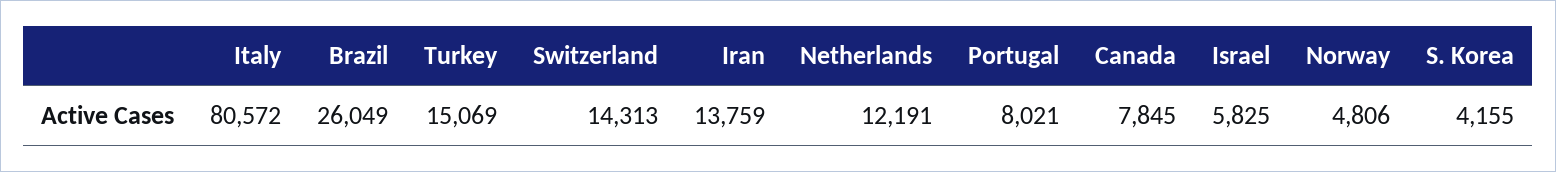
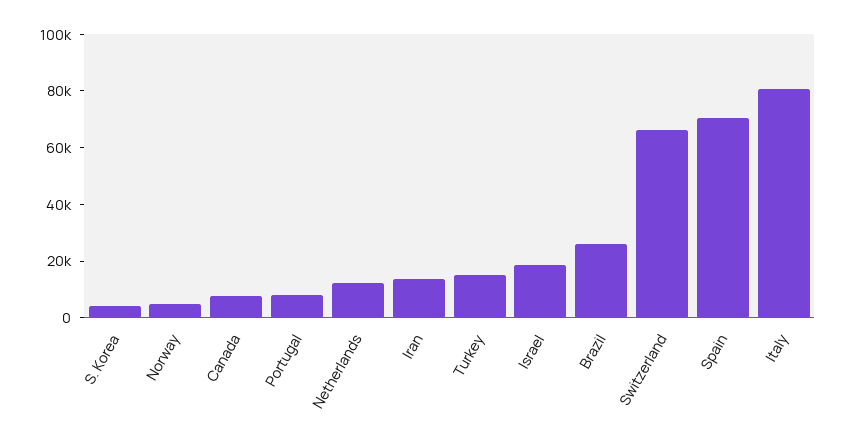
  {
    "Italy": 80572,
    "Brazil": 26049,
    "Turkey": 15069,
-   "Switzerland": 14313,
+   "Switzerland": 65000,
    "Iran": 13759,
    "Netherlands": 12191,
    "Portugal": 8021,
    "Canada": 7845,
-   "Israel": 5825,
+   "Israel": 20000,
    "Norway": 4806,
-   "S. Korea": 4155
+   "S. Korea": 4155,
+   "Spain": 70000
  }

